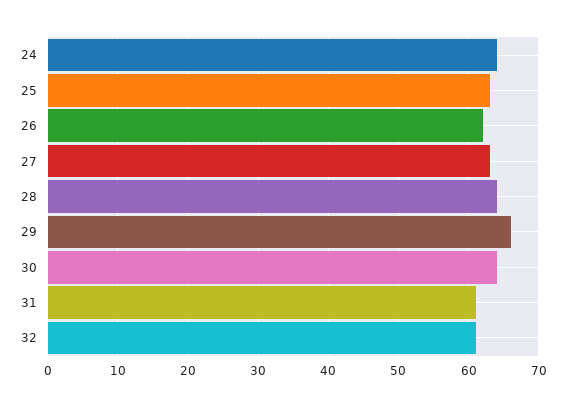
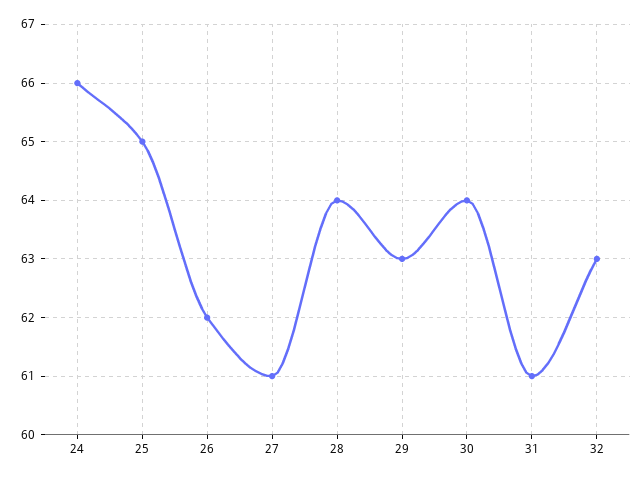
  {
-   "24": 64,
+   "24": 66,
-   "25": 63,
+   "25": 65,
    "26": 62,
-   "27": 63,
+   "27": 61,
    "28": 64,
-   "29": 66,
+   "29": 63,
    "30": 64,
    "31": 61,
-   "32": 61
+   "32": 63
  }

